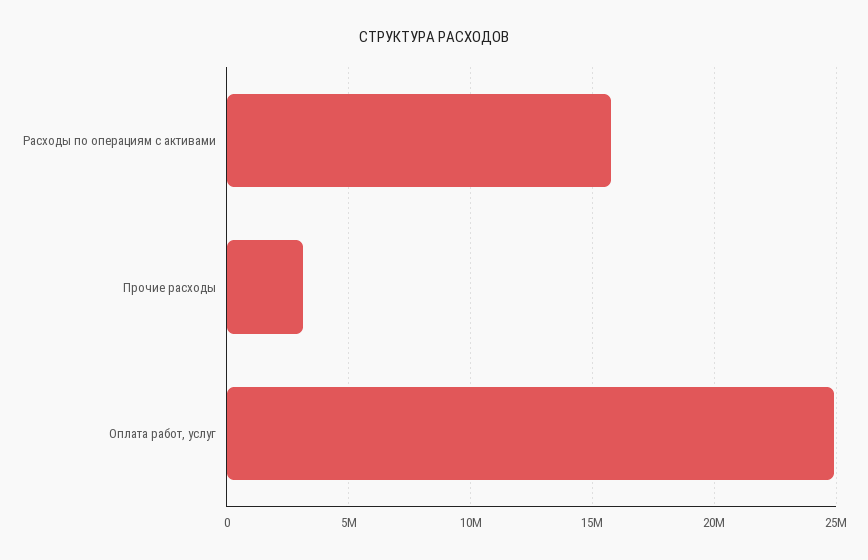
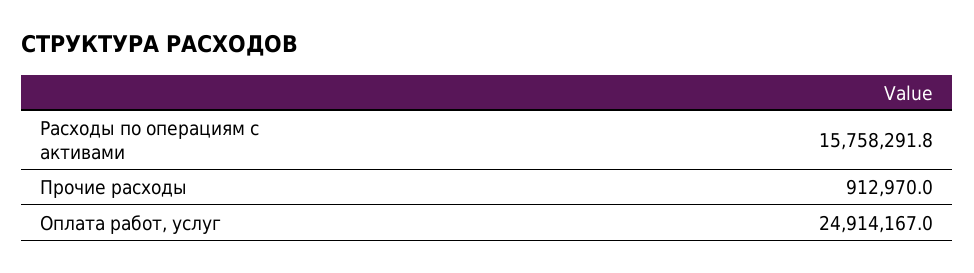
  {
    "Расходы по операциям с активами": 15758291.8,
-   "Прочие расходы": 3000000,
+   "Прочие расходы": 912970,
    "Оплата работ, услуг": 24914167
  }

